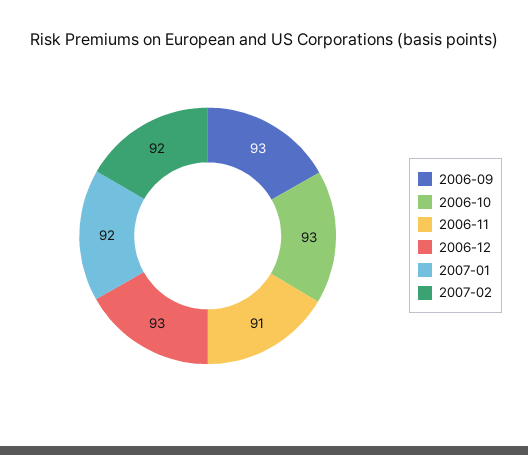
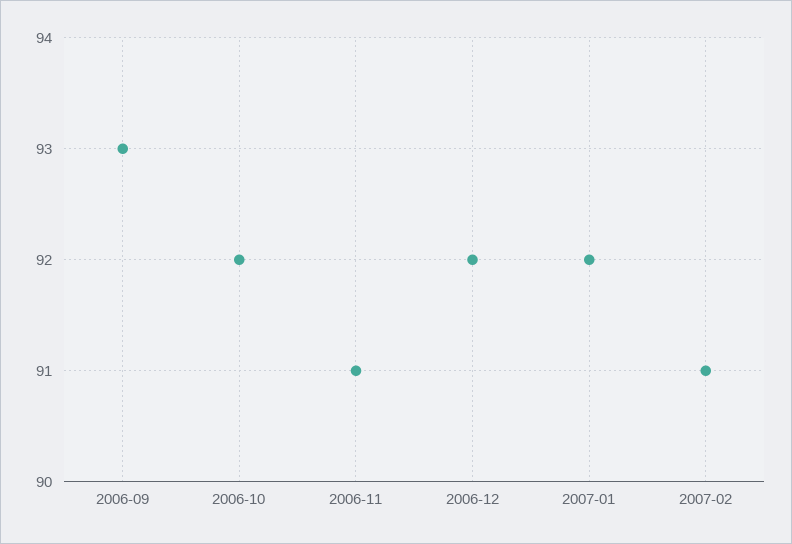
  {
    "2006-09": 93,
-   "2006-10": 93,
+   "2006-10": 92,
    "2006-11": 91,
-   "2006-12": 93,
+   "2006-12": 92,
    "2007-01": 92,
-   "2007-02": 92
+   "2007-02": 91
  }

